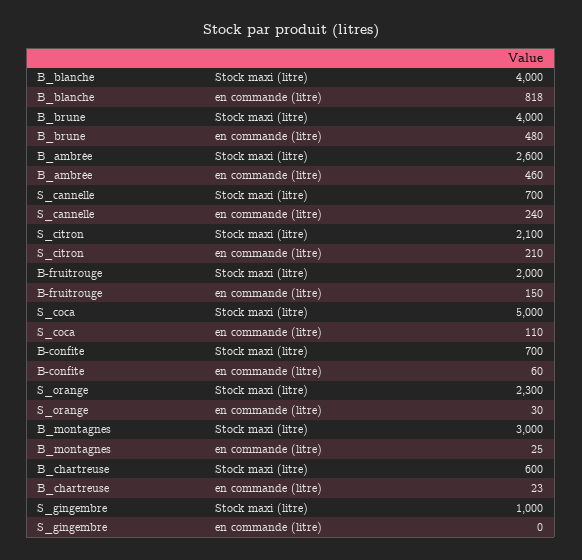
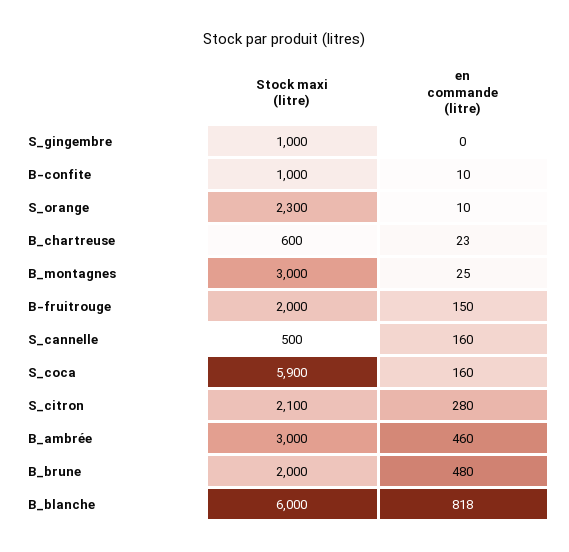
  {
    "B_blanche": {
-     "Stock maxi (litre)": 4000,
+     "Stock maxi (litre)": 6000,
      "en commande (litre)": 818
    },
    "B_brune": {
-     "Stock maxi (litre)": 4000,
+     "Stock maxi (litre)": 2000,
      "en commande (litre)": 480
    },
    "B_ambrée": {
-     "Stock maxi (litre)": 2600,
+     "Stock maxi (litre)": 3000,
      "en commande (litre)": 460
    },
    "S_cannelle": {
-     "Stock maxi (litre)": 700,
+     "Stock maxi (litre)": 500,
-     "en commande (litre)": 240
+     "en commande (litre)": 160
    },
    "S_citron": {
      "Stock maxi (litre)": 2100,
-     "en commande (litre)": 210
+     "en commande (litre)": 280
    },
    "B-fruitrouge": {
      "Stock maxi (litre)": 2000,
      "en commande (litre)": 150
    },
    "S_coca": {
-     "Stock maxi (litre)": 5000,
+     "Stock maxi (litre)": 5900,
-     "en commande (litre)": 110
+     "en commande (litre)": 160
    },
    "B-confite": {
-     "Stock maxi (litre)": 700,
+     "Stock maxi (litre)": 1000,
-     "en commande (litre)": 60
+     "en commande (litre)": 10
    },
    "S_orange": {
      "Stock maxi (litre)": 2300,
-     "en commande (litre)": 30
+     "en commande (litre)": 10
    },
    "B_montagnes": {
      "Stock maxi (litre)": 3000,
      "en commande (litre)": 25
    },
    "B_chartreuse": {
      "Stock maxi (litre)": 600,
      "en commande (litre)": 23
    },
    "S_gingembre": {
      "Stock maxi (litre)": 1000,
      "en commande (litre)": 0
    }
  }

